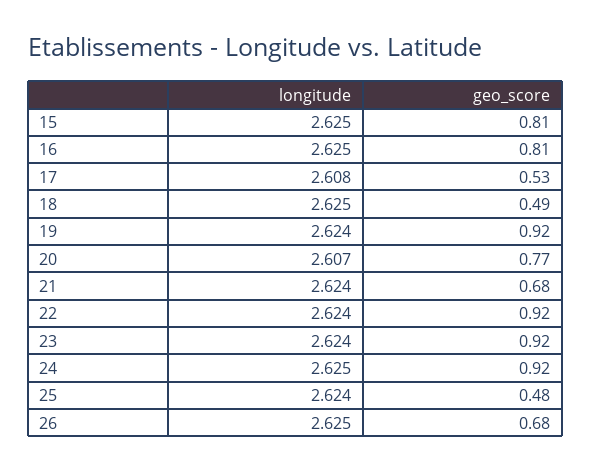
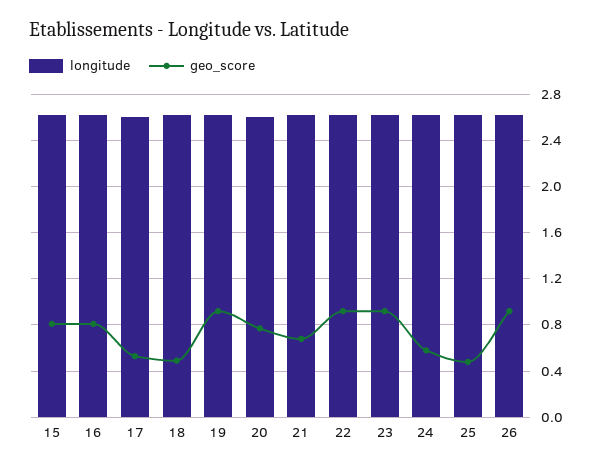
  {
    "longitude": {
      "15": 2.625,
      "16": 2.625,
      "17": 2.608,
      "18": 2.625,
      "19": 2.624,
      "20": 2.607,
      "21": 2.624,
      "22": 2.624,
      "23": 2.624,
      "24": 2.625,
      "25": 2.624,
      "26": 2.625
    },
    "geo_score": {
      "15": 0.81,
      "16": 0.81,
      "17": 0.53,
      "18": 0.49,
      "19": 0.92,
      "20": 0.77,
      "21": 0.68,
      "22": 0.92,
      "23": 0.92,
-     "24": 0.92,
+     "24": 0.6,
      "25": 0.48,
-     "26": 0.68
+     "26": 0.9
    }
  }

